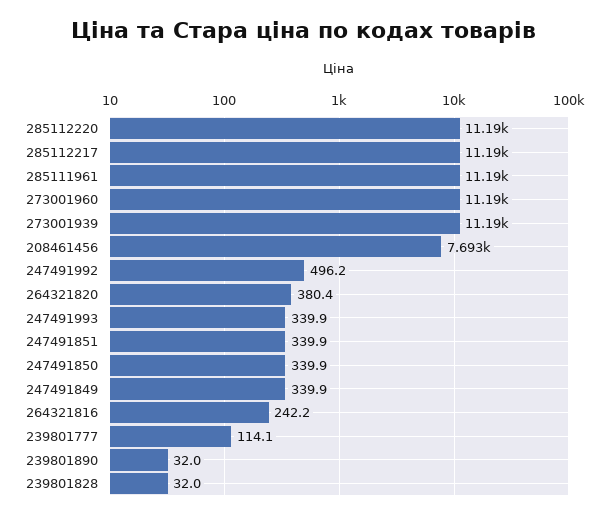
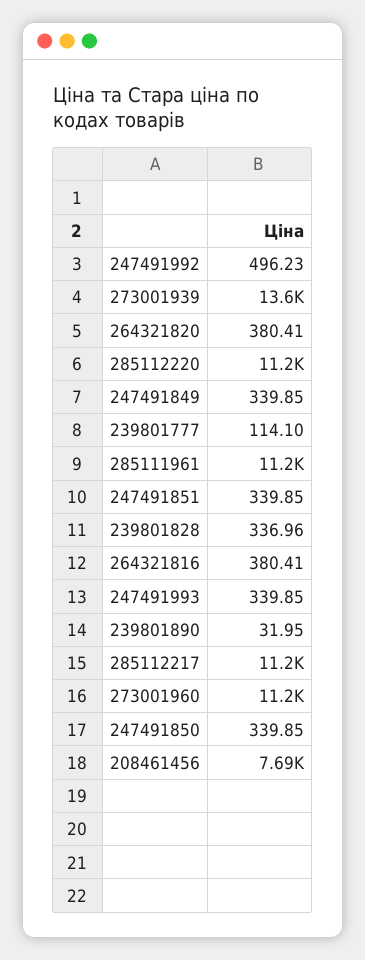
  {
    "285112220": 11190,
    "285112217": 11190,
    "285111961": 11190,
    "273001960": 11190,
-   "273001939": 11190,
+   "273001939": 13600,
    "208461456": 7693,
    "247491992": 496.23,
    "264321820": 380.41,
    "247491993": 339.85,
    "247491851": 339.85,
    "247491850": 339.85,
    "247491849": 339.85,
-   "264321816": 242.2,
+   "264321816": 380.41,
    "239801777": 114.1,
    "239801890": 31.95,
-   "239801828": 32
+   "239801828": 336.96
  }

